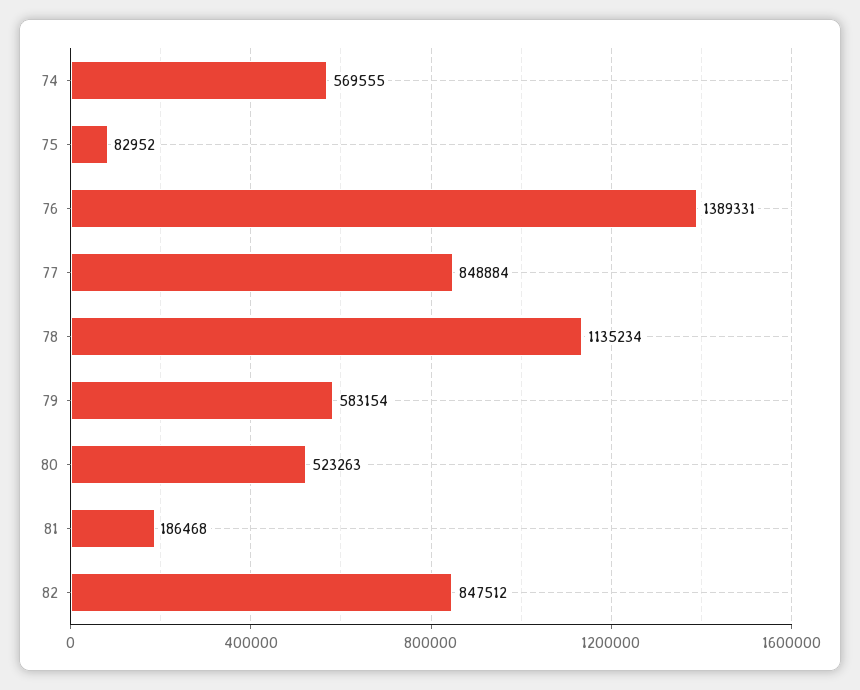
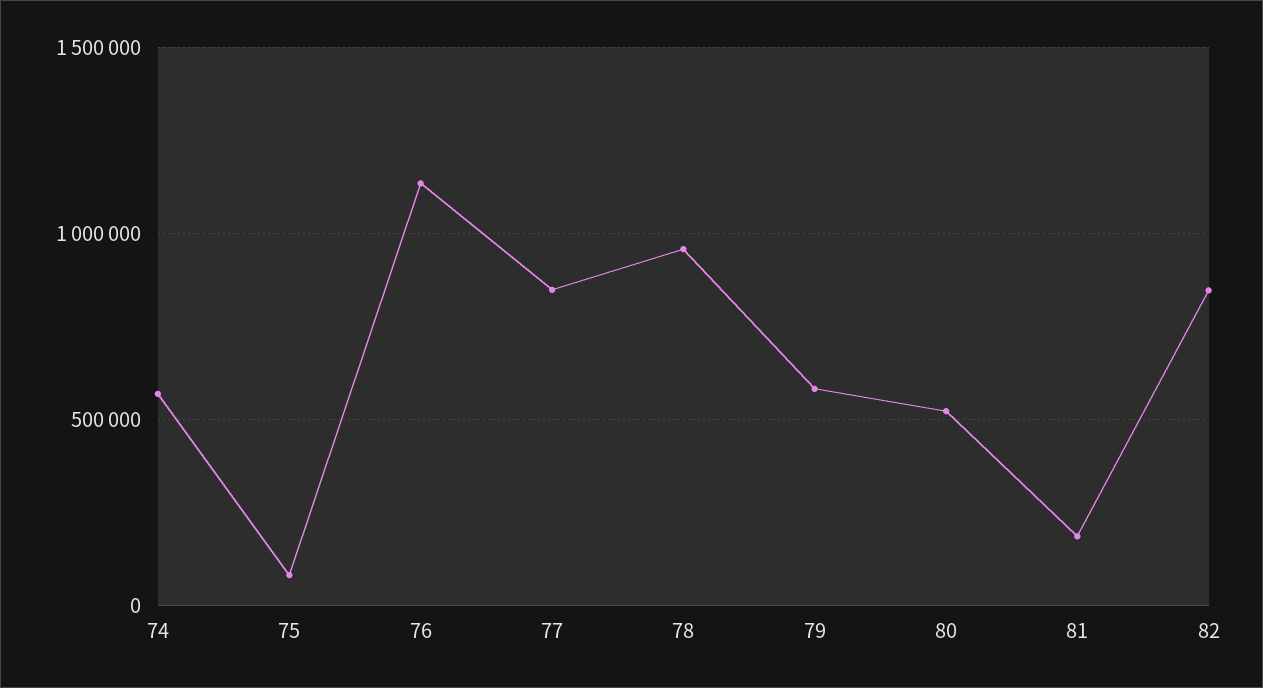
  {
    "74": 569555,
    "75": 82952,
-   "76": 1389331,
+   "76": 1150000,
    "77": 848884,
-   "78": 1135234,
+   "78": 950000,
    "79": 583154,
    "80": 523263,
    "81": 186468,
    "82": 847512
  }

